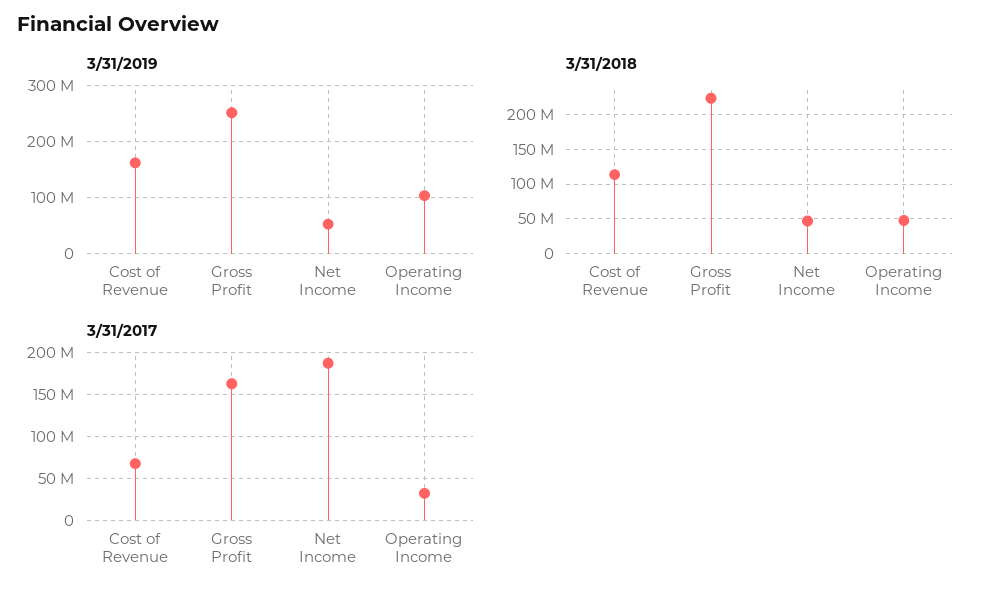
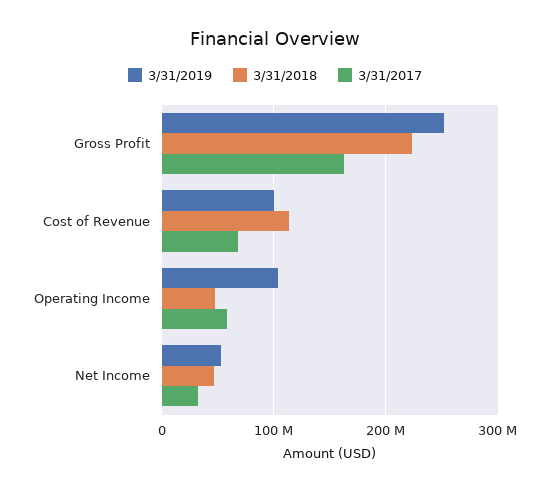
  {
    "3/31/2019": {
-     "Cost of Revenue": 160000000,
+     "Cost of Revenue": 100000000,
      "Gross Profit": 250000000,
      "Net Income": 50000000,
      "Operating Income": 100000000
    },
    "3/31/2018": {
      "Cost of Revenue": 110000000,
      "Gross Profit": 220000000,
      "Net Income": 50000000,
      "Operating Income": 50000000
    },
    "3/31/2017": {
      "Cost of Revenue": 70000000,
      "Gross Profit": 160000000,
-     "Net Income": 190000000,
+     "Net Income": 30000000,
-     "Operating Income": 30000000
+     "Operating Income": 60000000
    }
  }

